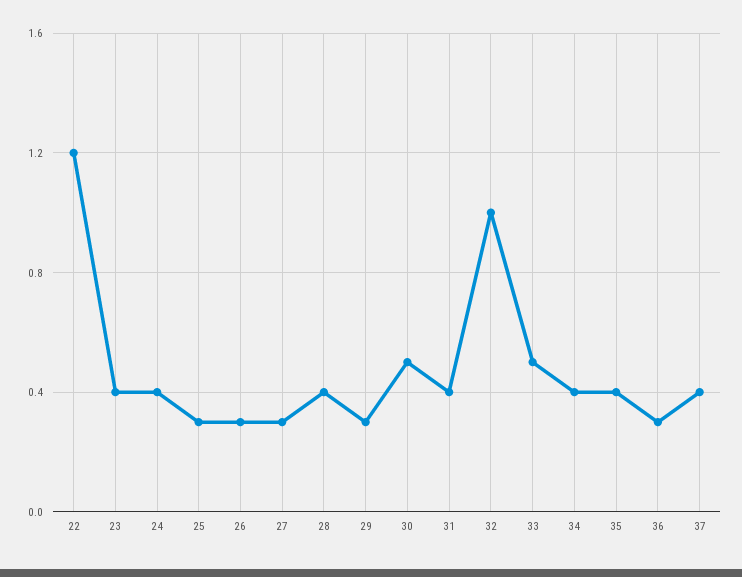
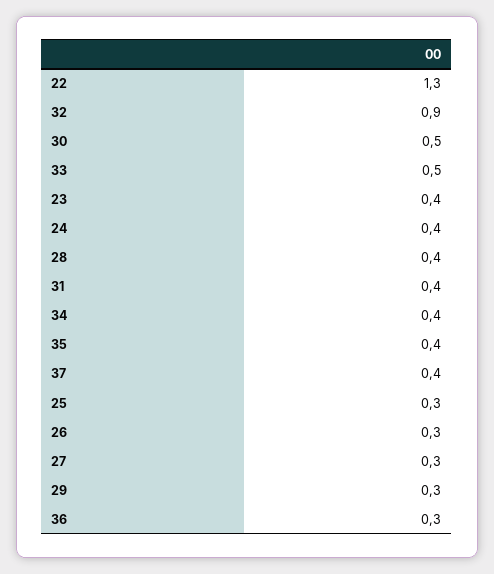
  {
-   "22": 1.2,
+   "22": 1.3,
    "23": 0.4,
    "24": 0.4,
    "25": 0.3,
    "26": 0.3,
    "27": 0.3,
    "28": 0.4,
    "29": 0.3,
    "30": 0.5,
    "31": 0.4,
-   "32": 1,
+   "32": 0.9,
    "33": 0.5,
    "34": 0.4,
    "35": 0.4,
    "36": 0.3,
    "37": 0.4
  }

